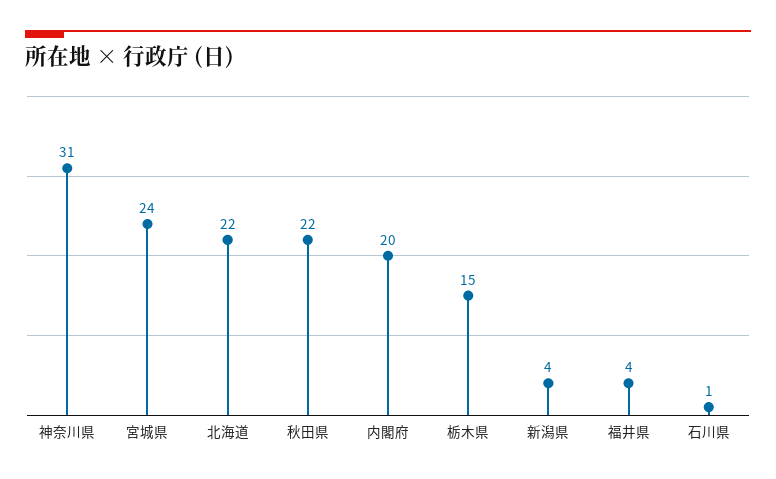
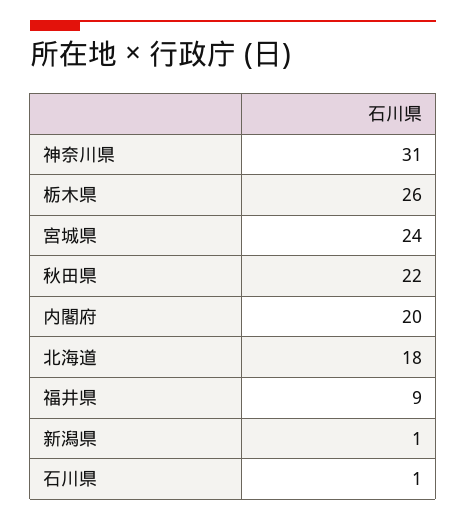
  {
    "神奈川県": 31,
    "宮城県": 24,
-   "北海道": 22,
+   "北海道": 18,
    "秋田県": 22,
    "内閣府": 20,
-   "栃木県": 15,
+   "栃木県": 26,
-   "新潟県": 4,
+   "新潟県": 1,
-   "福井県": 4,
+   "福井県": 9,
    "石川県": 1
  }

